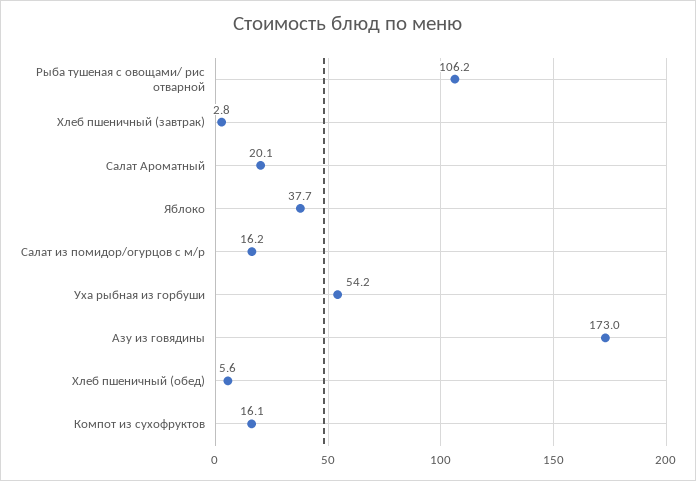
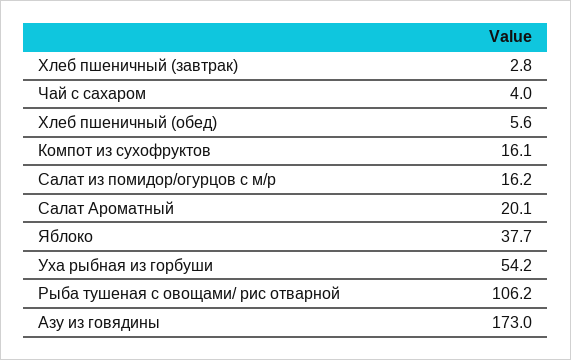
  {
    "Рыба тушеная с овощами/ рис отварной": 106.2,
    "Хлеб пшеничный (завтрак)": 2.8,
    "Салат Ароматный": 20.1,
    "Яблоко": 37.7,
    "Салат из помидор/огурцов с м/р": 16.2,
    "Уха рыбная из горбуши": 54.2,
    "Азу из говядины": 173,
    "Хлеб пшеничный (обед)": 5.6,
-   "Компот из сухофруктов": 16.1
+   "Компот из сухофруктов": 16.1,
+   "Чай с сахаром": 4
  }

